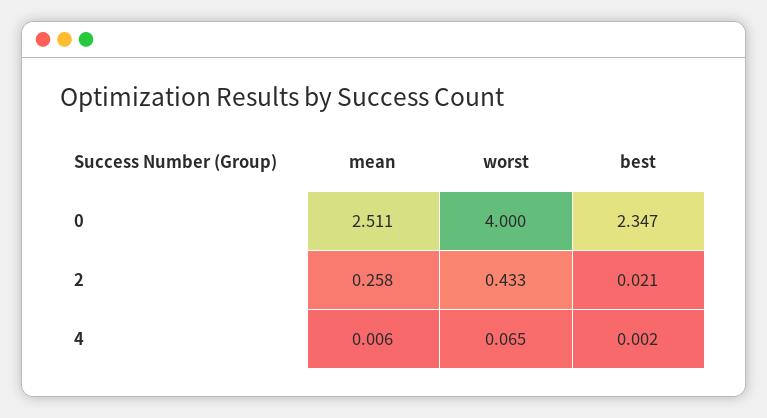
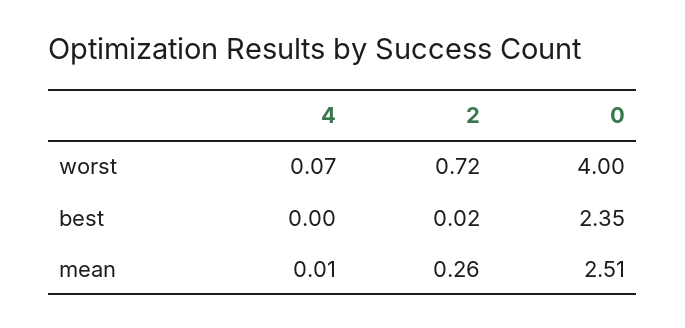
  {
    "mean": {
      "0": 2.511,
      "2": 0.258,
      "4": 0.006
    },
    "worst": {
      "0": 4,
-     "2": 0.433,
+     "2": 0.72,
      "4": 0.065
    },
    "best": {
      "0": 2.347,
      "2": 0.021,
      "4": 0.002
    }
  }

